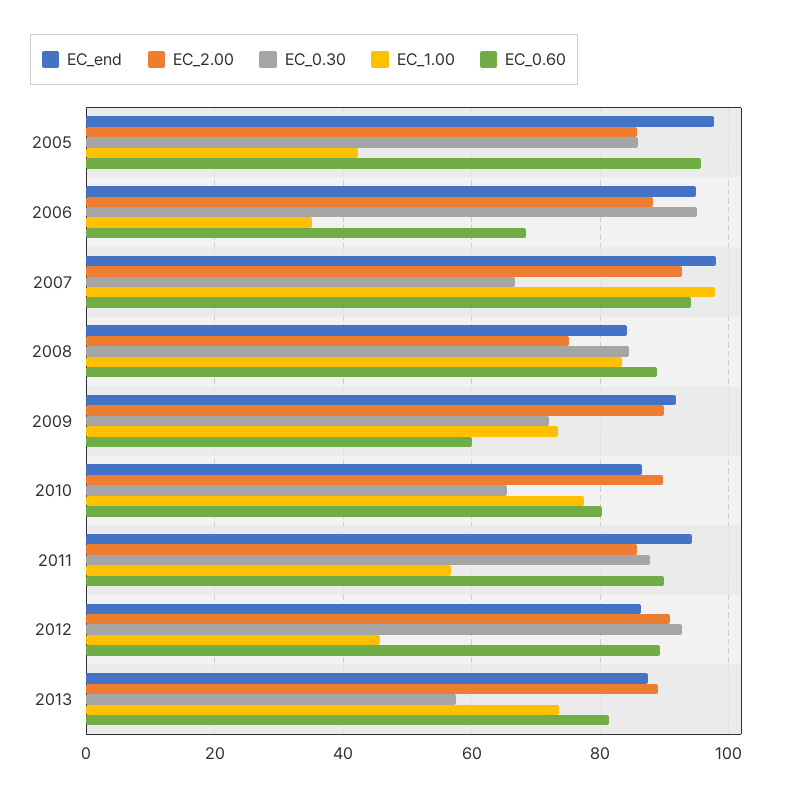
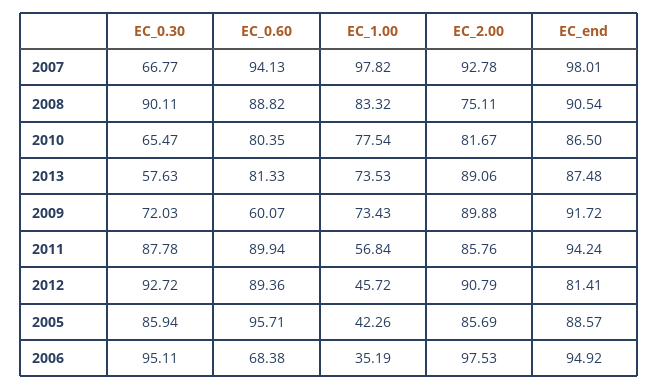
  {
    "EC_end": {
-     "2005": 98,
+     "2005": 88.57,
      "2006": 94.92,
      "2007": 98.01,
-     "2008": 84,
+     "2008": 90.54,
      "2009": 91.72,
      "2010": 86.5,
      "2011": 94.24,
-     "2012": 86,
+     "2012": 81.41,
      "2013": 87.48
    },
    "EC_2.00": {
      "2005": 85.69,
-     "2006": 88,
+     "2006": 97.53,
      "2007": 92.78,
      "2008": 75.11,
      "2009": 89.88,
-     "2010": 90,
+     "2010": 81.67,
      "2011": 85.76,
      "2012": 90.79,
      "2013": 89.06
    },
    "EC_0.30": {
      "2005": 85.94,
      "2006": 95.11,
      "2007": 66.77,
-     "2008": 84,
+     "2008": 90.11,
      "2009": 72.03,
      "2010": 65.47,
      "2011": 87.78,
      "2012": 92.72,
      "2013": 57.63
    },
    "EC_1.00": {
      "2005": 42.26,
      "2006": 35.19,
      "2007": 97.82,
      "2008": 83.32,
      "2009": 73.43,
      "2010": 77.54,
      "2011": 56.84,
      "2012": 45.72,
      "2013": 73.53
    },
    "EC_0.60": {
      "2005": 95.71,
      "2006": 68.38,
      "2007": 94.13,
      "2008": 88.82,
      "2009": 60.07,
      "2010": 80.35,
      "2011": 89.94,
      "2012": 89.36,
      "2013": 81.33
    }
  }

